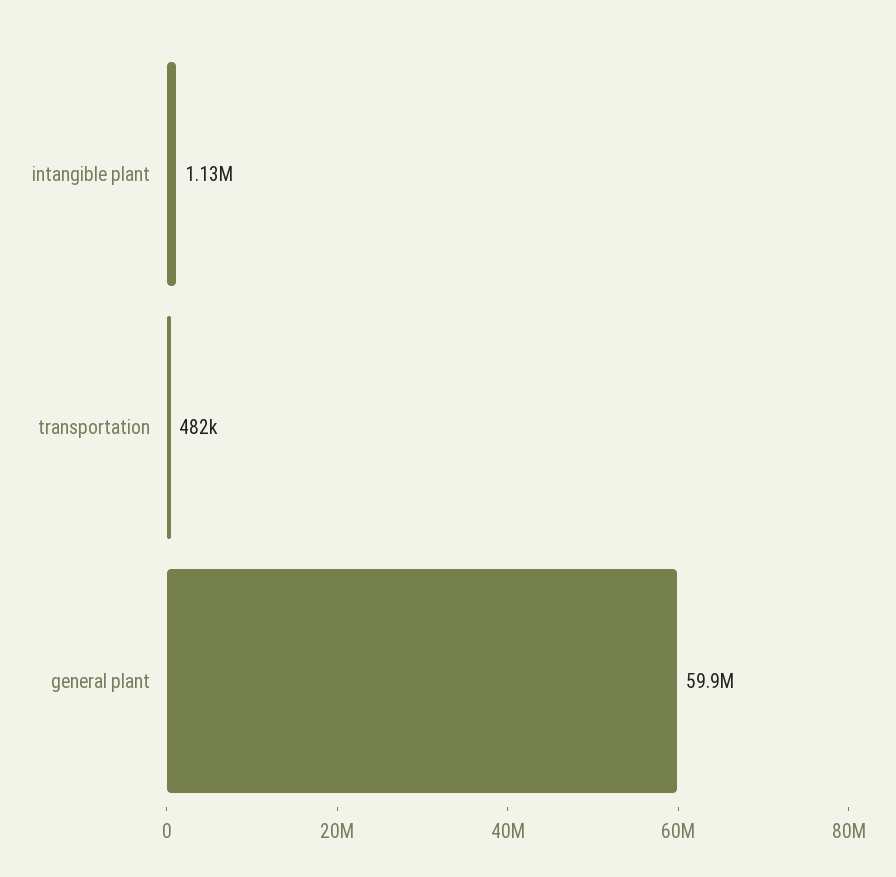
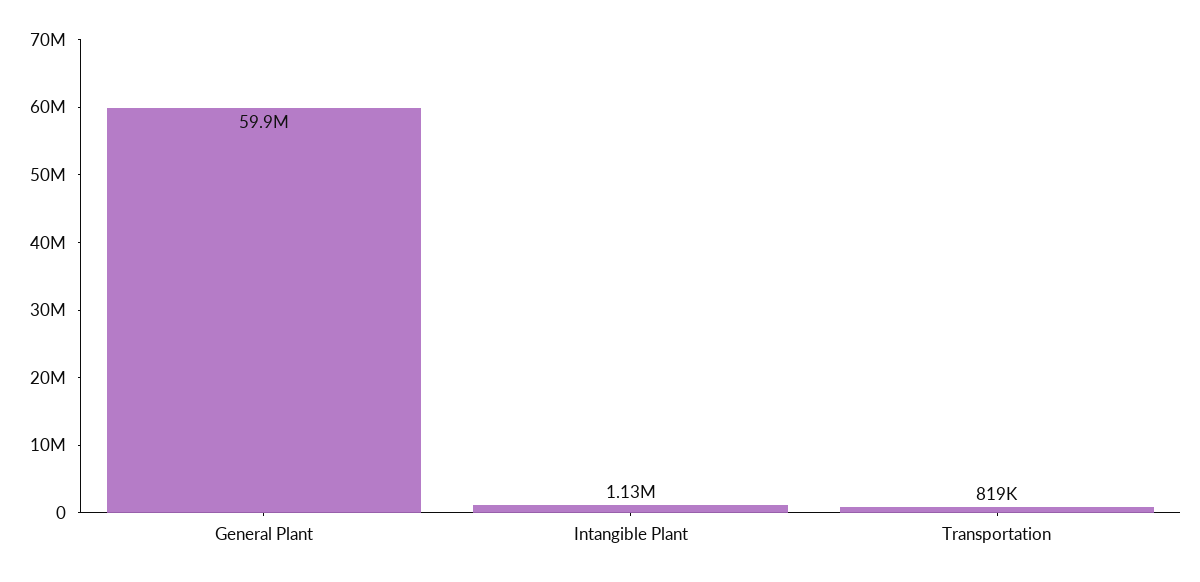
  {
    "intangible plant": 1130000,
-   "transportation": 482000,
+   "transportation": 819000,
    "general plant": 59900000
  }

